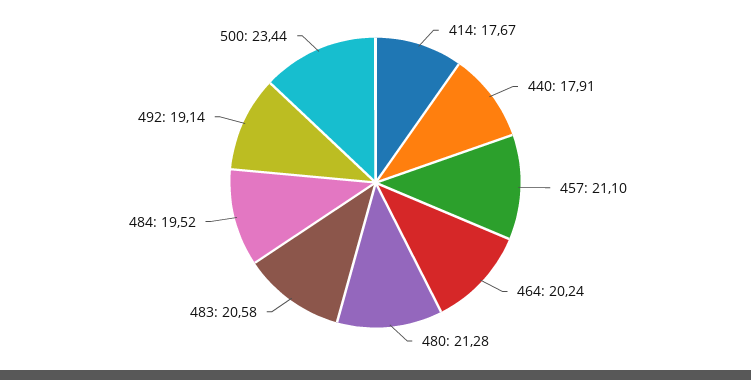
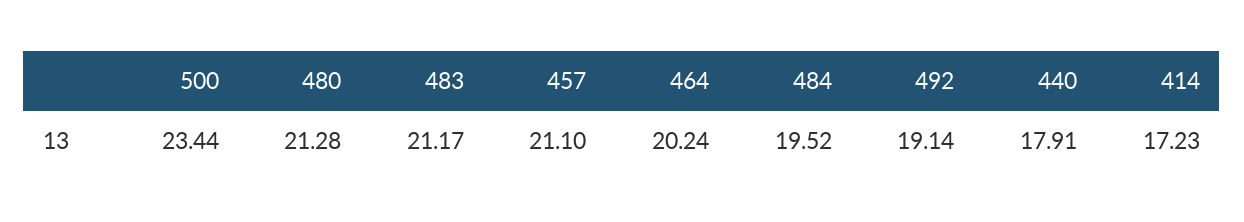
  {
-   "414": 17.67,
+   "414": 17.23,
    "440": 17.91,
    "457": 21.1,
    "464": 20.24,
    "480": 21.28,
-   "483": 20.58,
+   "483": 21.17,
    "484": 19.52,
    "492": 19.14,
    "500": 23.44
  }

